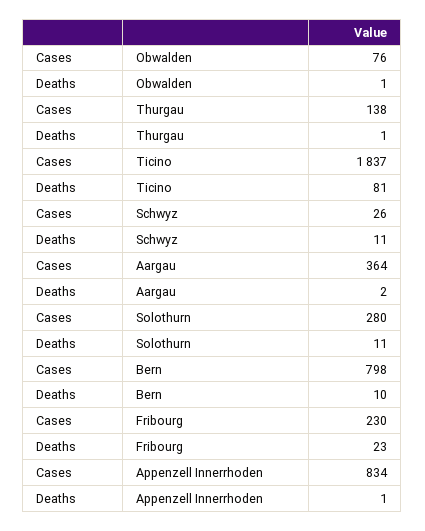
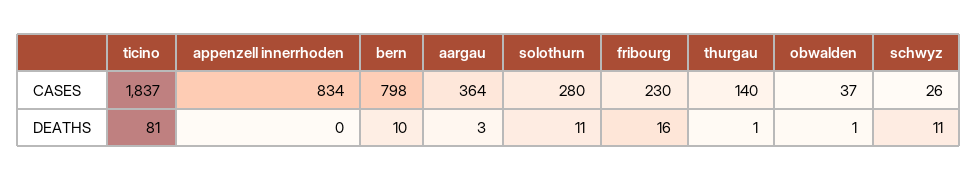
  {
    "Cases": {
-     "Obwalden": 76,
+     "Obwalden": 37,
-     "Thurgau": 138,
+     "Thurgau": 140,
      "Ticino": 1837,
      "Schwyz": 26,
      "Aargau": 364,
      "Solothurn": 280,
      "Bern": 798,
      "Fribourg": 230,
      "Appenzell Innerrhoden": 834
    },
    "Deaths": {
      "Obwalden": 1,
      "Thurgau": 1,
      "Ticino": 81,
      "Schwyz": 11,
-     "Aargau": 2,
+     "Aargau": 3,
      "Solothurn": 11,
      "Bern": 10,
-     "Fribourg": 23,
+     "Fribourg": 16,
-     "Appenzell Innerrhoden": 1
+     "Appenzell Innerrhoden": 0
    }
  }

